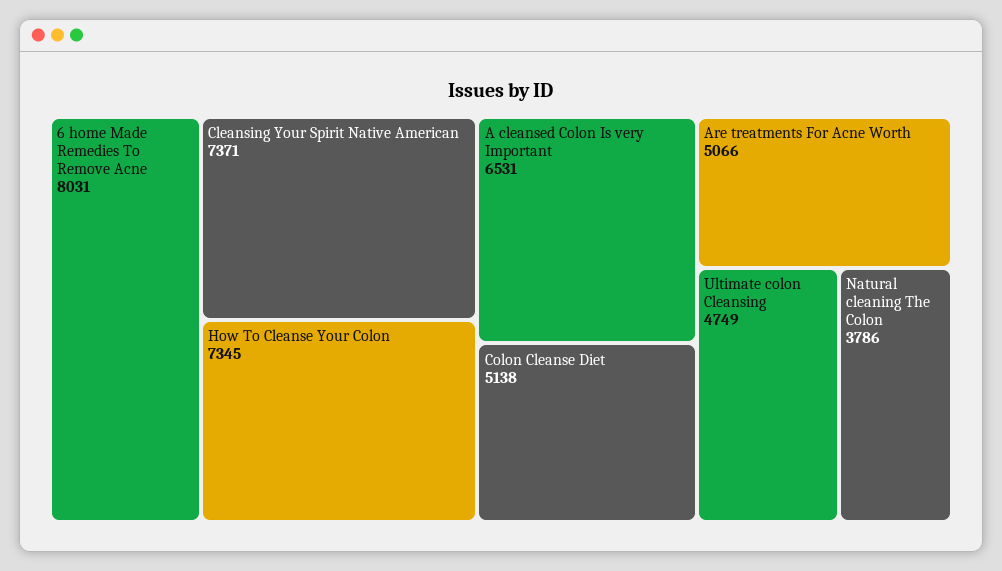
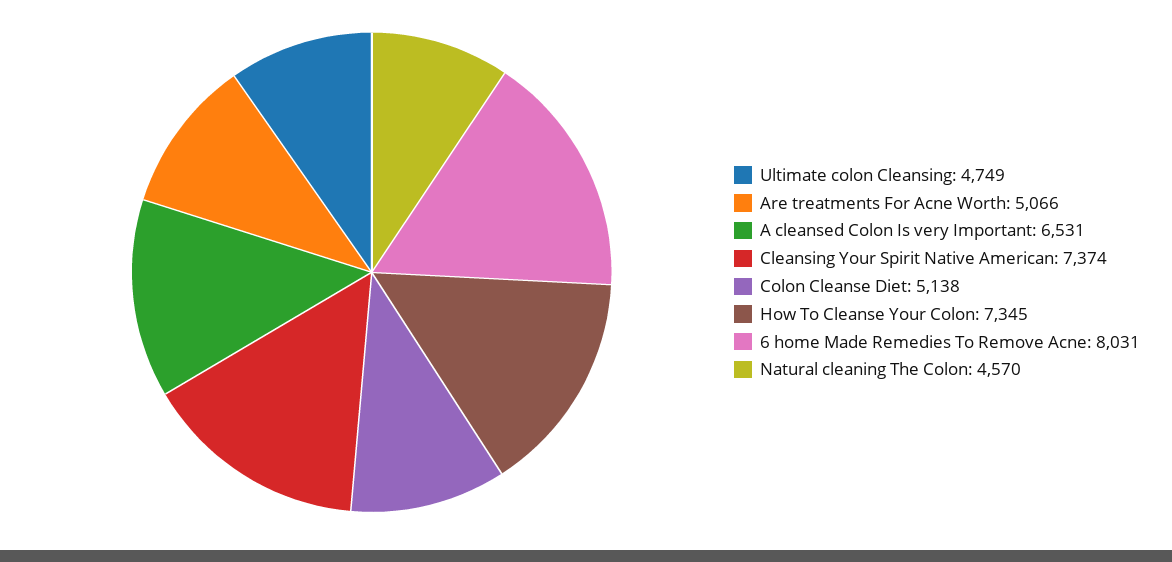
  {
    "6 home Made Remedies To Remove Acne": 8031,
-   "Cleansing Your Spirit Native American": 7371,
+   "Cleansing Your Spirit Native American": 7374,
    "How To Cleanse Your Colon": 7345,
    "A cleansed Colon Is very Important": 6531,
    "Colon Cleanse Diet": 5138,
    "Are treatments For Acne Worth": 5066,
    "Ultimate colon Cleansing": 4749,
-   "Natural cleaning The Colon": 3786
+   "Natural cleaning The Colon": 4570
  }

